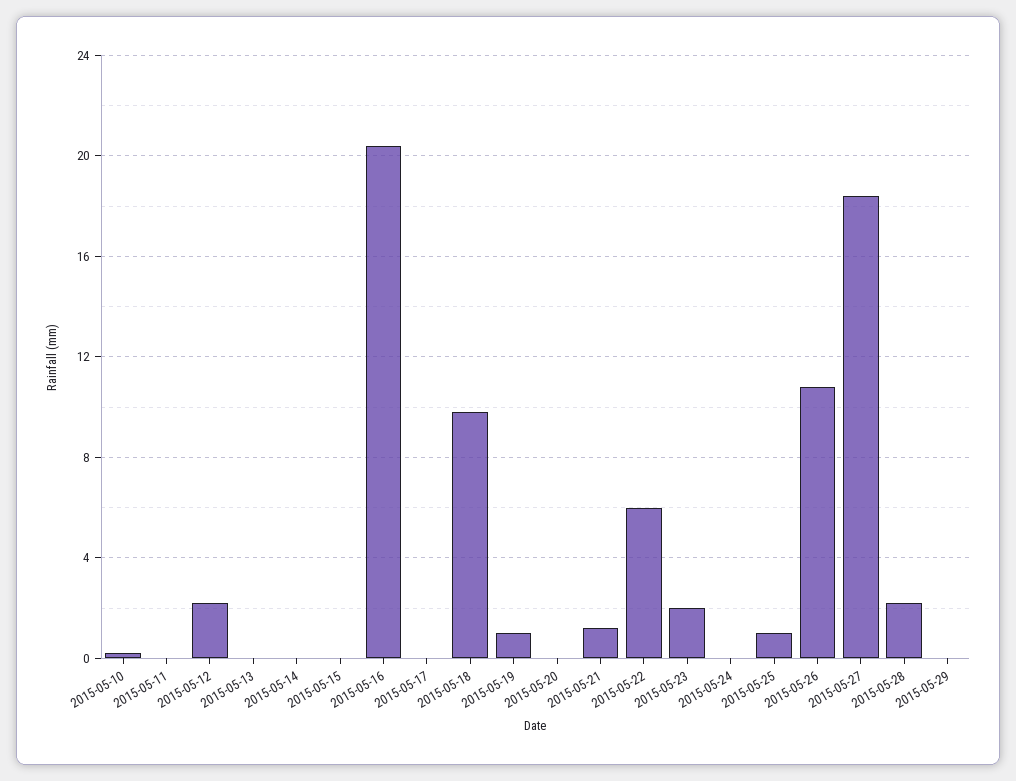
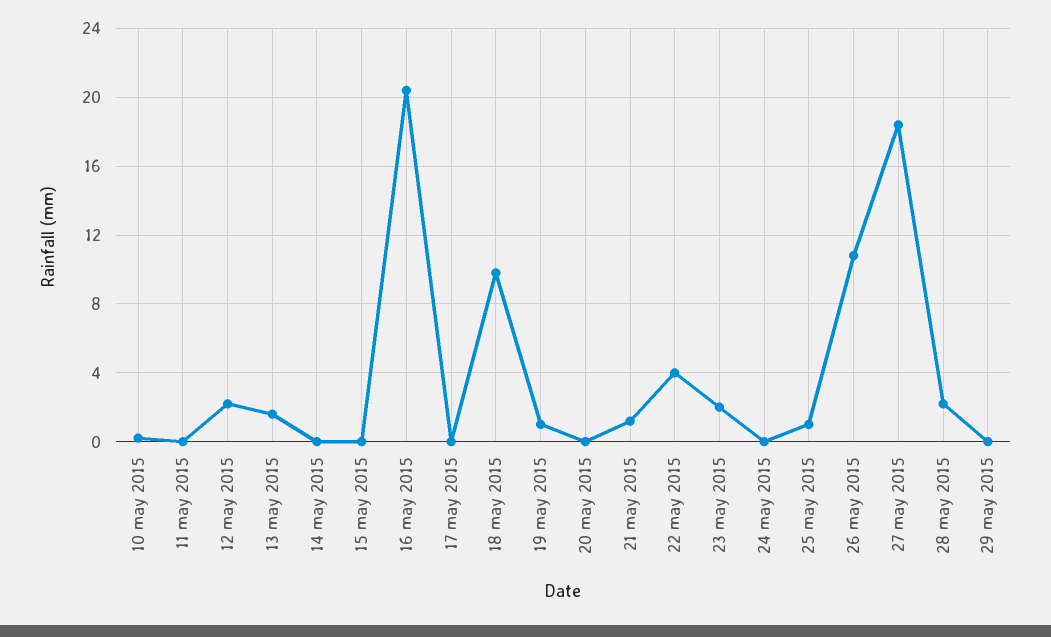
  {
    "2015-05-10": 0,
    "2015-05-11": 0,
    "2015-05-12": 2,
-   "2015-05-13": 0,
+   "2015-05-13": 1.5,
    "2015-05-14": 0,
    "2015-05-15": 0,
    "2015-05-16": 20.5,
    "2015-05-17": 0,
    "2015-05-18": 10,
    "2015-05-19": 1,
    "2015-05-20": 0,
    "2015-05-21": 1,
-   "2015-05-22": 6,
+   "2015-05-22": 4,
    "2015-05-23": 2,
    "2015-05-24": 0,
    "2015-05-25": 1,
    "2015-05-26": 11,
    "2015-05-27": 18.5,
    "2015-05-28": 2,
    "2015-05-29": 0
  }

